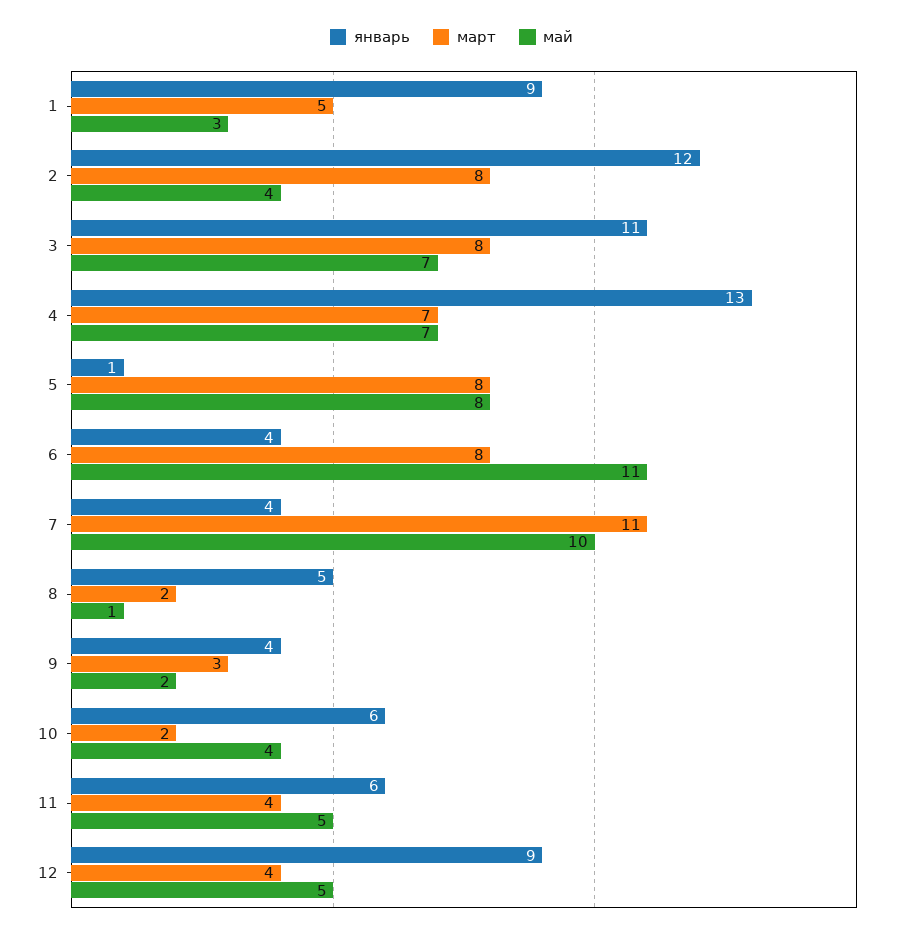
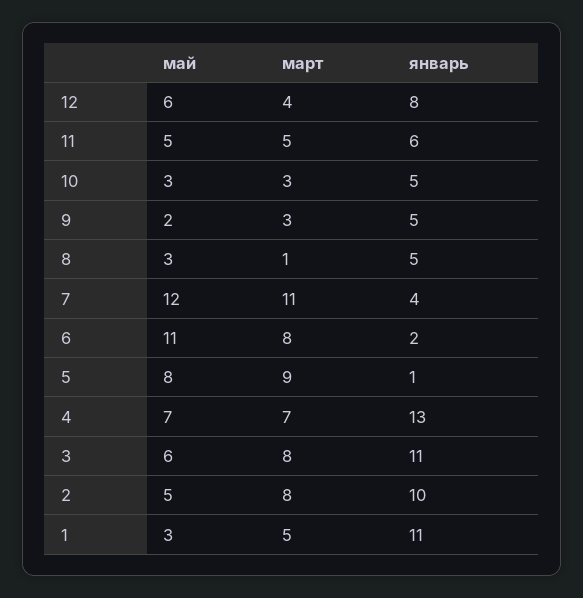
  {
    "январь": {
-     "1": 9,
+     "1": 11,
-     "2": 12,
+     "2": 10,
      "3": 11,
      "4": 13,
      "5": 1,
-     "6": 4,
+     "6": 2,
      "7": 4,
      "8": 5,
-     "9": 4,
+     "9": 5,
-     "10": 6,
+     "10": 5,
      "11": 6,
-     "12": 9
+     "12": 8
    },
    "март": {
      "1": 5,
      "2": 8,
      "3": 8,
      "4": 7,
-     "5": 8,
+     "5": 9,
      "6": 8,
      "7": 11,
-     "8": 2,
+     "8": 1,
      "9": 3,
-     "10": 2,
+     "10": 3,
-     "11": 4,
+     "11": 5,
      "12": 4
    },
    "май": {
      "1": 3,
-     "2": 4,
+     "2": 5,
-     "3": 7,
+     "3": 6,
      "4": 7,
      "5": 8,
      "6": 11,
-     "7": 10,
+     "7": 12,
-     "8": 1,
+     "8": 3,
      "9": 2,
-     "10": 4,
+     "10": 3,
      "11": 5,
-     "12": 5
+     "12": 6
    }
  }

